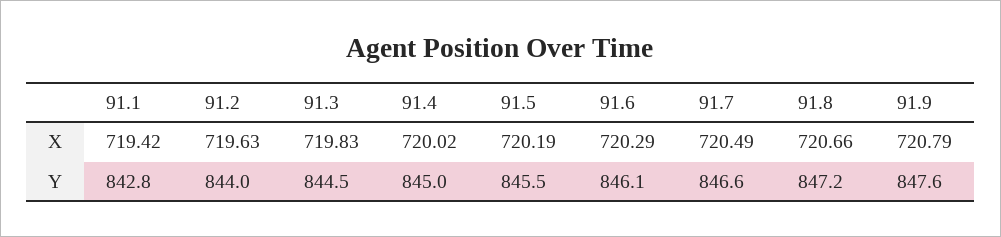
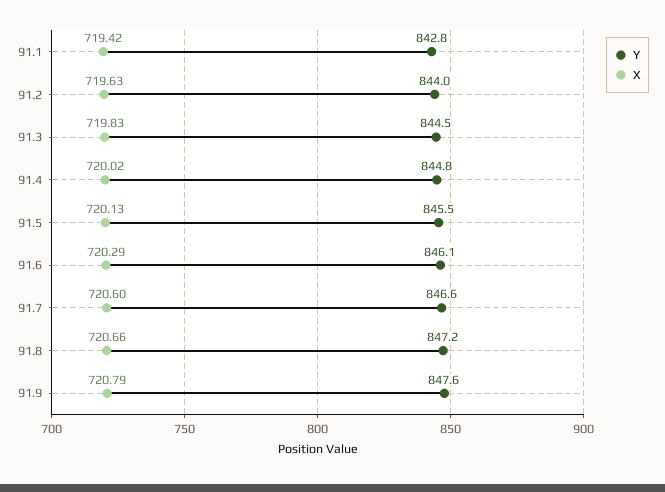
  {
    "X": {
      "91.1": 719.42,
      "91.2": 719.63,
      "91.3": 719.83,
      "91.4": 720.02,
-     "91.5": 720.19,
+     "91.5": 720.13,
      "91.6": 720.29,
-     "91.7": 720.49,
+     "91.7": 720.6,
      "91.8": 720.66,
      "91.9": 720.79
    },
    "Y": {
      "91.1": 842.8,
      "91.2": 844,
      "91.3": 844.5,
-     "91.4": 845,
+     "91.4": 844.8,
      "91.5": 845.5,
      "91.6": 846.1,
      "91.7": 846.6,
      "91.8": 847.2,
      "91.9": 847.6
    }
  }

